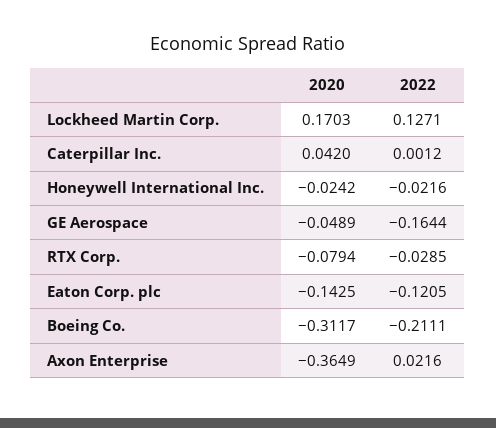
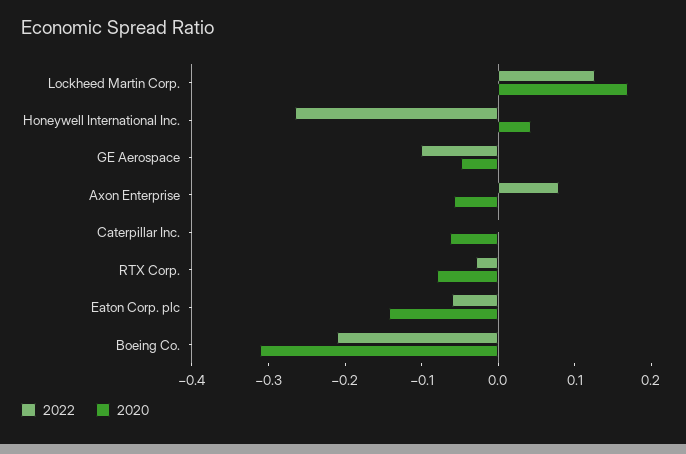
  {
    "2020": {
      "Lockheed Martin Corp.": 0.1703,
-     "Caterpillar Inc.": 0.042,
+     "Caterpillar Inc.": -0.06,
-     "Honeywell International Inc.": -0.0242,
+     "Honeywell International Inc.": 0.04,
      "GE Aerospace": -0.0489,
      "RTX Corp.": -0.0794,
      "Eaton Corp. plc": -0.1425,
      "Boeing Co.": -0.3117,
-     "Axon Enterprise": -0.3649
+     "Axon Enterprise": -0.06
    },
    "2022": {
      "Lockheed Martin Corp.": 0.1271,
      "Caterpillar Inc.": 0.0012,
-     "Honeywell International Inc.": -0.0216,
+     "Honeywell International Inc.": -0.26,
-     "GE Aerospace": -0.1644,
+     "GE Aerospace": -0.1,
      "RTX Corp.": -0.0285,
-     "Eaton Corp. plc": -0.1205,
+     "Eaton Corp. plc": -0.06,
      "Boeing Co.": -0.2111,
-     "Axon Enterprise": 0.0216
+     "Axon Enterprise": 0.08
    }
  }

